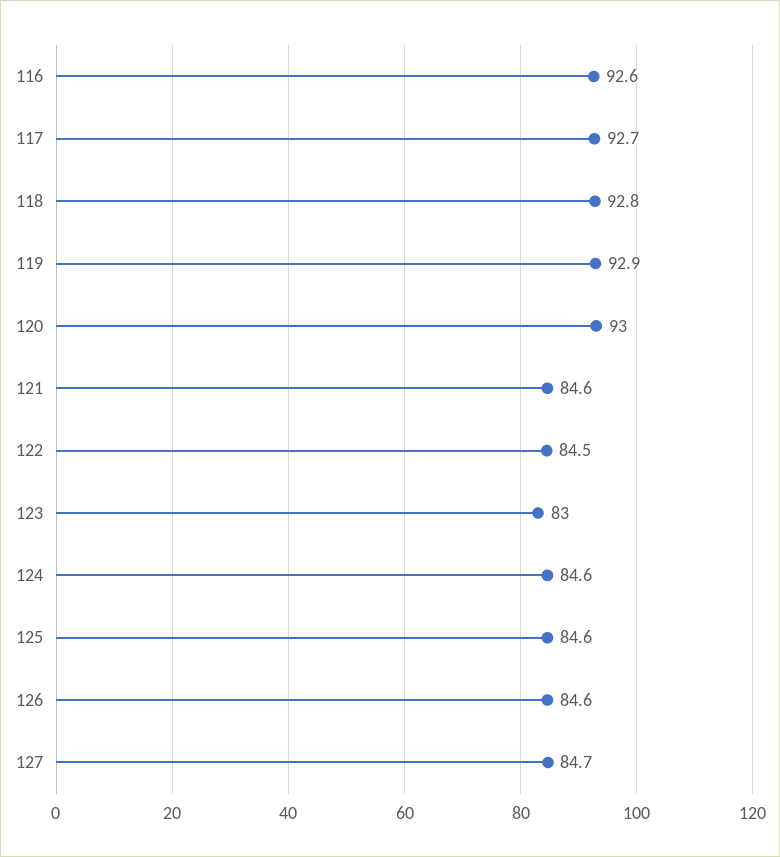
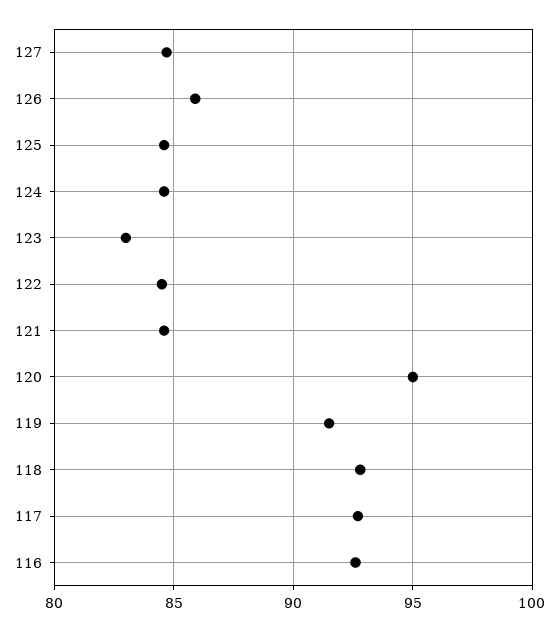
  {
    "116": 92.6,
    "117": 92.7,
    "118": 92.8,
-   "119": 92.9,
+   "119": 91.5,
-   "120": 93,
+   "120": 95,
    "121": 84.6,
    "122": 84.5,
    "123": 83,
    "124": 84.6,
    "125": 84.6,
-   "126": 84.6,
+   "126": 86,
    "127": 84.7
  }

